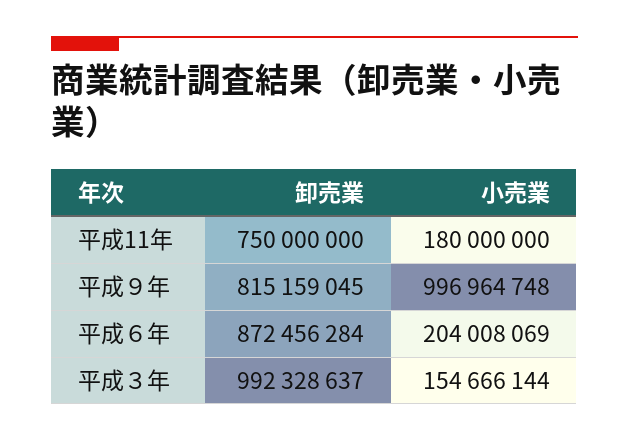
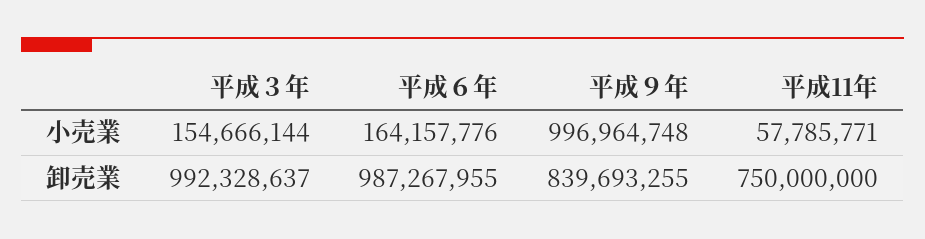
  {
    "卸売業": {
      "平成11年": 750000000,
-     "平成９年": 815159045,
+     "平成９年": 839693255,
-     "平成６年": 872456284,
+     "平成６年": 987267955,
      "平成３年": 992328637
    },
    "小売業": {
-     "平成11年": 180000000,
+     "平成11年": 57785771,
      "平成９年": 996964748,
-     "平成６年": 204008069,
+     "平成６年": 164157776,
      "平成３年": 154666144
    }
  }

